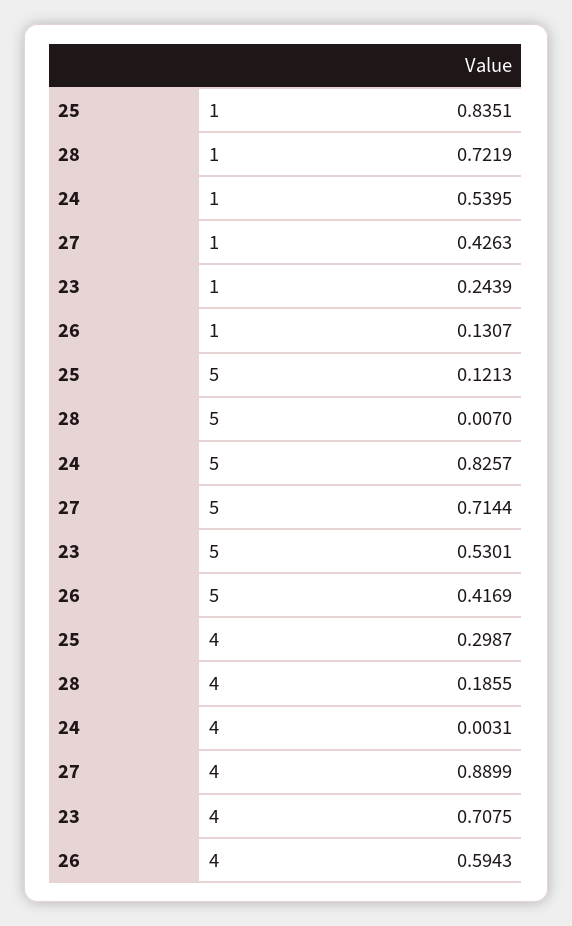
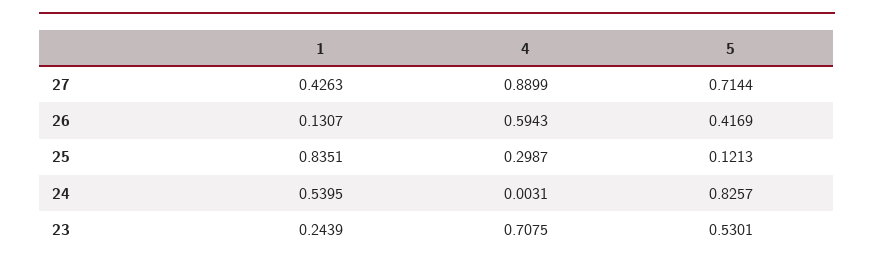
  {
    "25": {
      "1": 0.8351,
      "5": 0.1213,
      "4": 0.2987
    },
-   "28": {
-     "1": 0.7219,
-     "5": 0.007,
-     "4": 0.1855
-   },
    "24": {
      "1": 0.5395,
      "5": 0.8257,
      "4": 0.0031
    },
    "27": {
      "1": 0.4263,
      "5": 0.7144,
      "4": 0.8899
    },
    "23": {
      "1": 0.2439,
      "5": 0.5301,
      "4": 0.7075
    },
    "26": {
      "1": 0.1307,
      "5": 0.4169,
      "4": 0.5943
    }
  }

